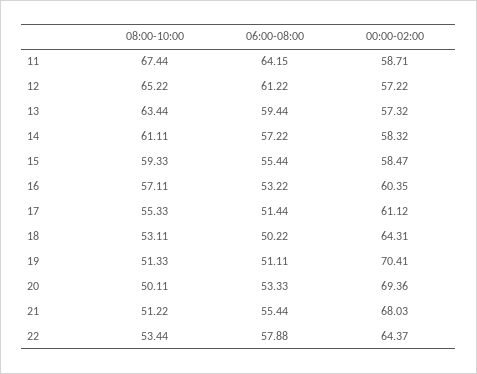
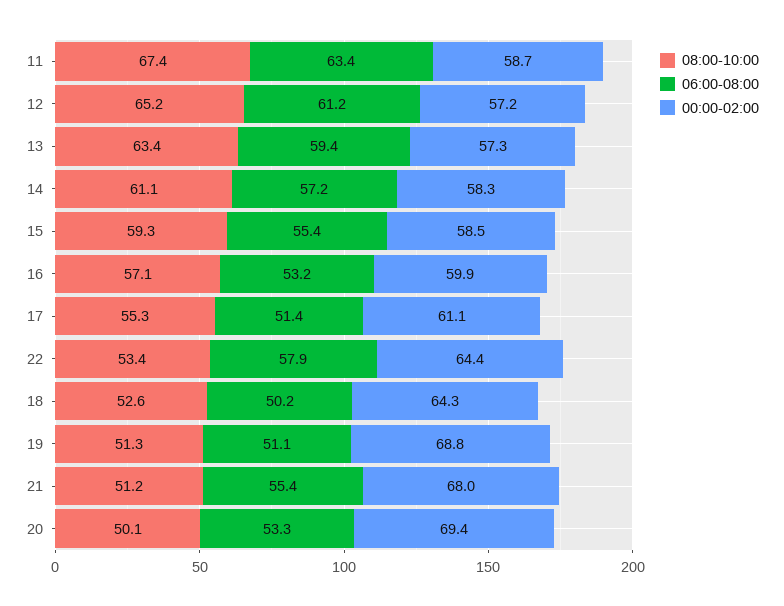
  {
    "08:00-10:00": {
      "11": 67.44,
      "12": 65.22,
      "13": 63.44,
      "14": 61.11,
      "15": 59.33,
      "16": 57.11,
      "17": 55.33,
-     "18": 53.11,
+     "18": 52.6,
      "19": 51.33,
      "20": 50.11,
      "21": 51.22,
      "22": 53.44
    },
    "06:00-08:00": {
-     "11": 64.15,
+     "11": 63.4,
      "12": 61.22,
      "13": 59.44,
      "14": 57.22,
      "15": 55.44,
      "16": 53.22,
      "17": 51.44,
      "18": 50.22,
      "19": 51.11,
      "20": 53.33,
      "21": 55.44,
      "22": 57.88
    },
    "00:00-02:00": {
      "11": 58.71,
      "12": 57.22,
      "13": 57.32,
      "14": 58.32,
      "15": 58.47,
-     "16": 60.35,
+     "16": 59.9,
      "17": 61.12,
      "18": 64.31,
-     "19": 70.41,
+     "19": 68.8,
      "20": 69.36,
      "21": 68.03,
      "22": 64.37
    }
  }

